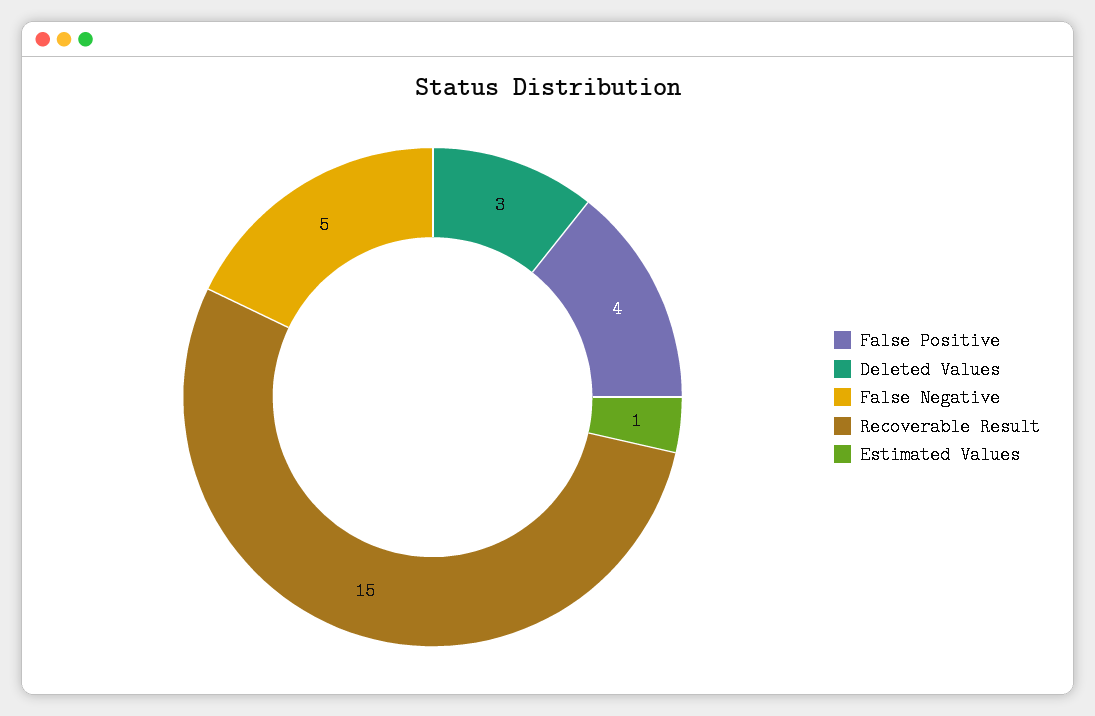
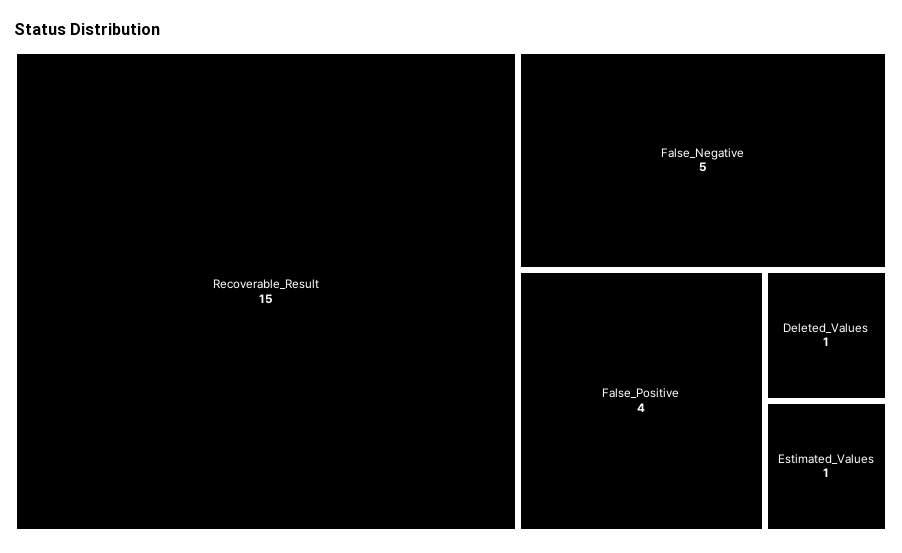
  {
    "False Positive": 4,
-   "Deleted Values": 3,
+   "Deleted Values": 1,
    "False Negative": 5,
    "Recoverable Result": 15,
    "Estimated Values": 1
  }

